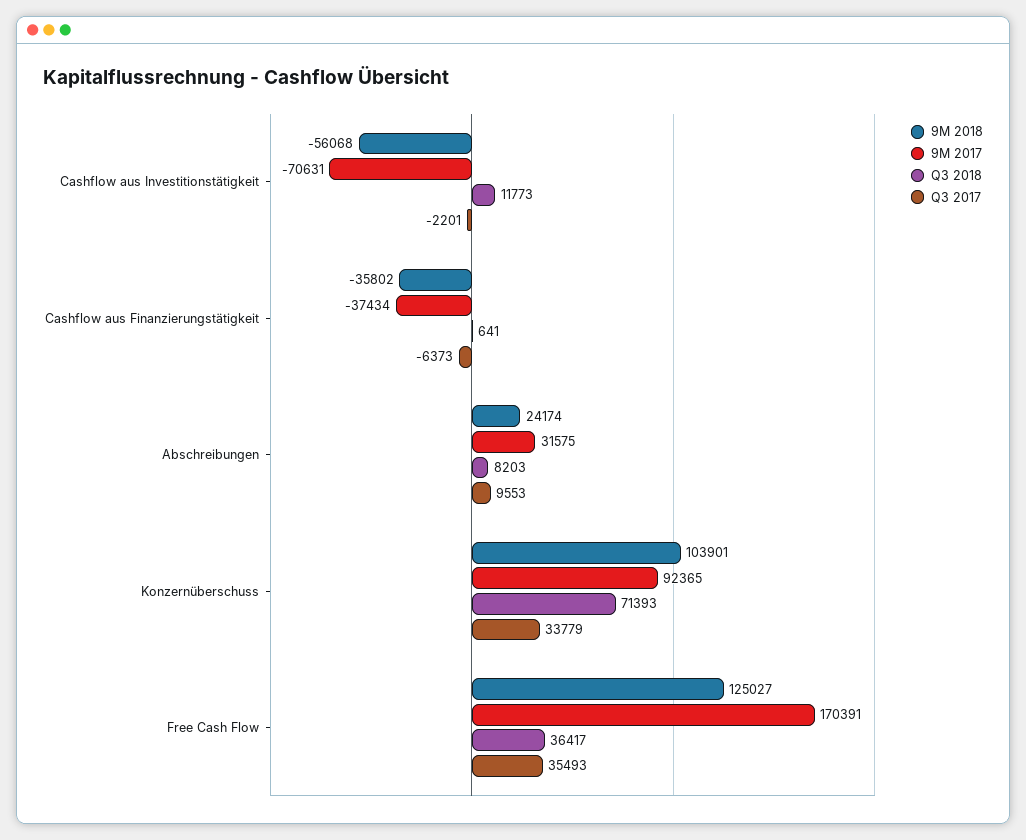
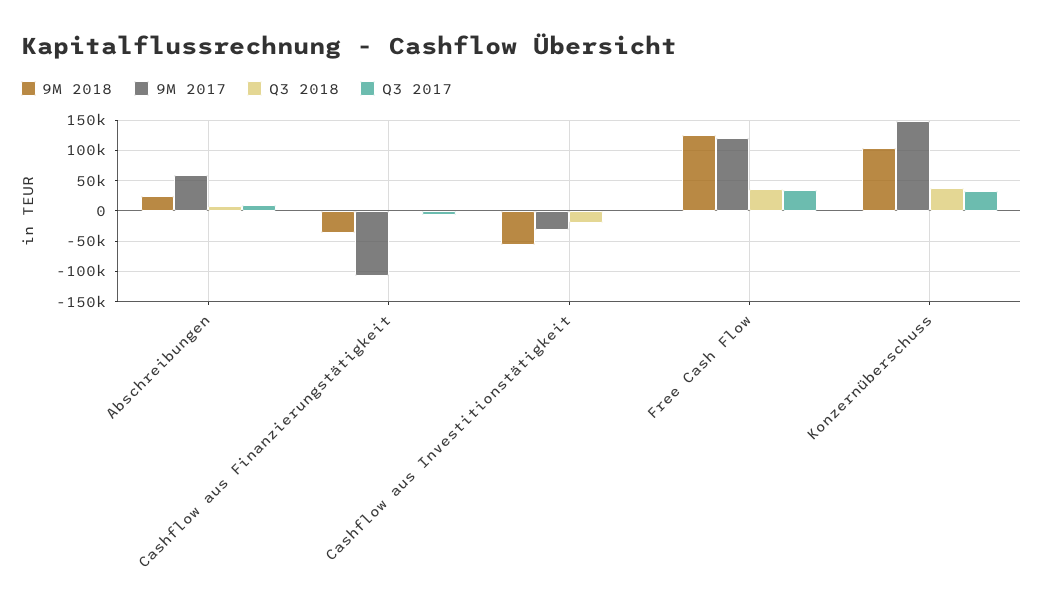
  {
    "9M 2018": {
      "Cashflow aus Investitionstätigkeit": -56068,
      "Cashflow aus Finanzierungstätigkeit": -35802,
      "Abschreibungen": 24174,
      "Konzernüberschuss": 103901,
      "Free Cash Flow": 125027
    },
    "9M 2017": {
-     "Cashflow aus Investitionstätigkeit": -70631,
+     "Cashflow aus Investitionstätigkeit": -30000,
-     "Cashflow aus Finanzierungstätigkeit": -37434,
+     "Cashflow aus Finanzierungstätigkeit": -110000,
-     "Abschreibungen": 31575,
+     "Abschreibungen": 60000,
-     "Konzernüberschuss": 92365,
+     "Konzernüberschuss": 150000,
-     "Free Cash Flow": 170391
+     "Free Cash Flow": 120000
    },
    "Q3 2018": {
-     "Cashflow aus Investitionstätigkeit": 11773,
+     "Cashflow aus Investitionstätigkeit": -20000,
      "Cashflow aus Finanzierungstätigkeit": 641,
      "Abschreibungen": 8203,
-     "Konzernüberschuss": 71393,
+     "Konzernüberschuss": 40000,
      "Free Cash Flow": 36417
    },
    "Q3 2017": {
      "Cashflow aus Investitionstätigkeit": -2201,
      "Cashflow aus Finanzierungstätigkeit": -6373,
      "Abschreibungen": 9553,
      "Konzernüberschuss": 33779,
      "Free Cash Flow": 35493
    }
  }

